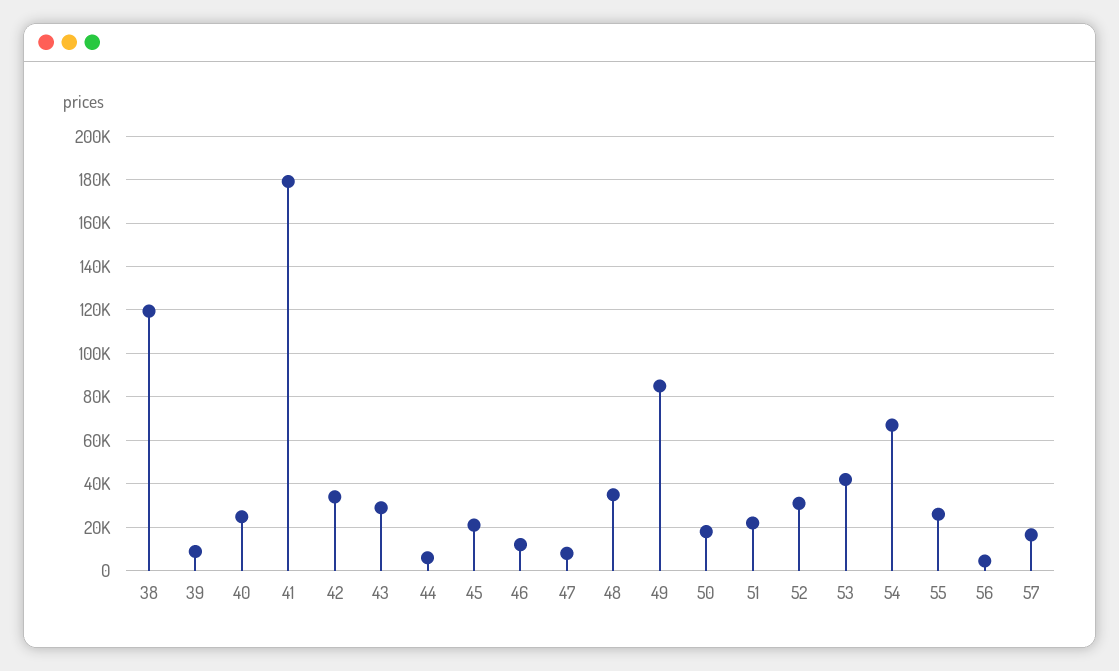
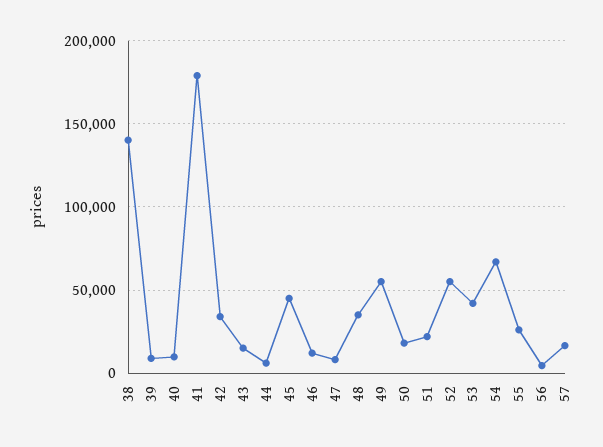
  {
-   "38": 120000,
+   "38": 140000,
    "39": 10000,
-   "40": 25000,
+   "40": 10000,
    "41": 180000,
    "42": 35000,
-   "43": 30000,
+   "43": 15000,
    "44": 5000,
-   "45": 20000,
+   "45": 45000,
    "46": 10000,
    "47": 10000,
    "48": 35000,
-   "49": 85000,
+   "49": 55000,
    "50": 20000,
    "51": 20000,
-   "52": 30000,
+   "52": 55000,
    "53": 40000,
    "54": 65000,
    "55": 25000,
    "56": 5000,
    "57": 15000
  }

